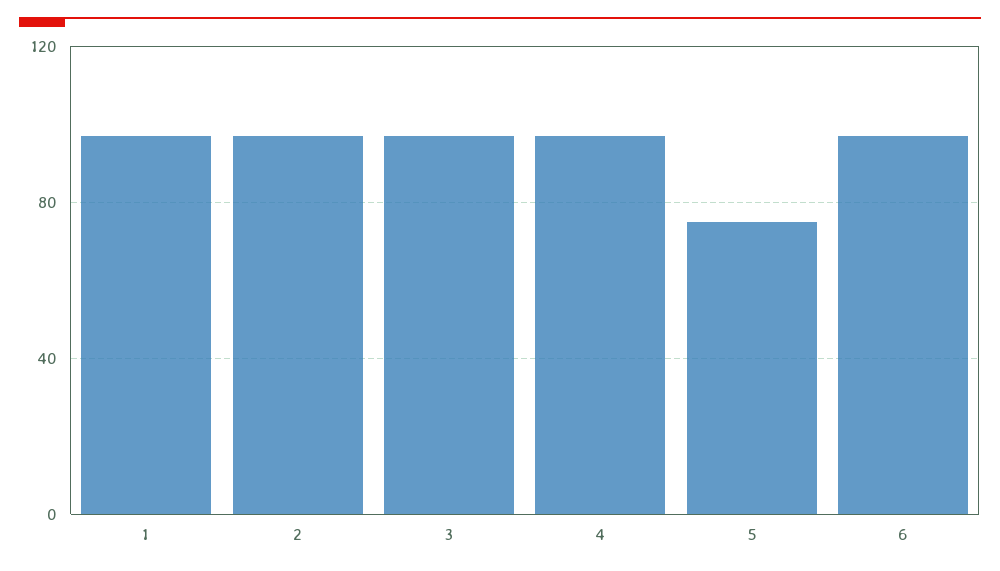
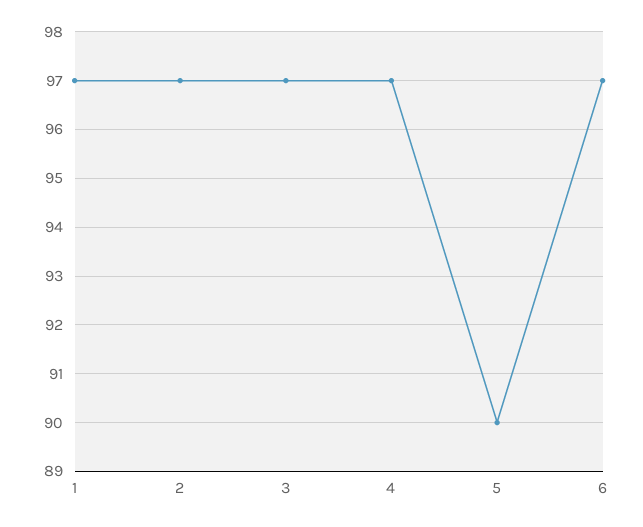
  {
    "1": 97,
    "2": 97,
    "3": 97,
    "4": 97,
-   "5": 75,
+   "5": 90,
    "6": 97
  }

